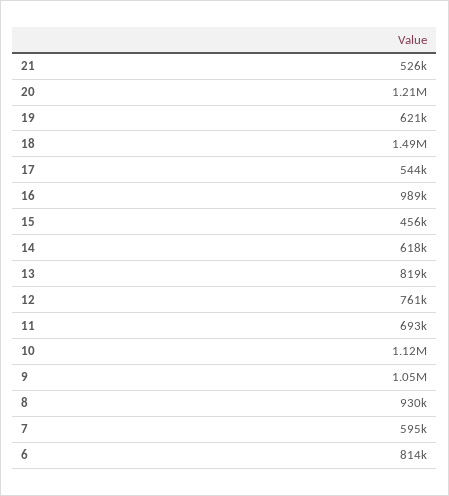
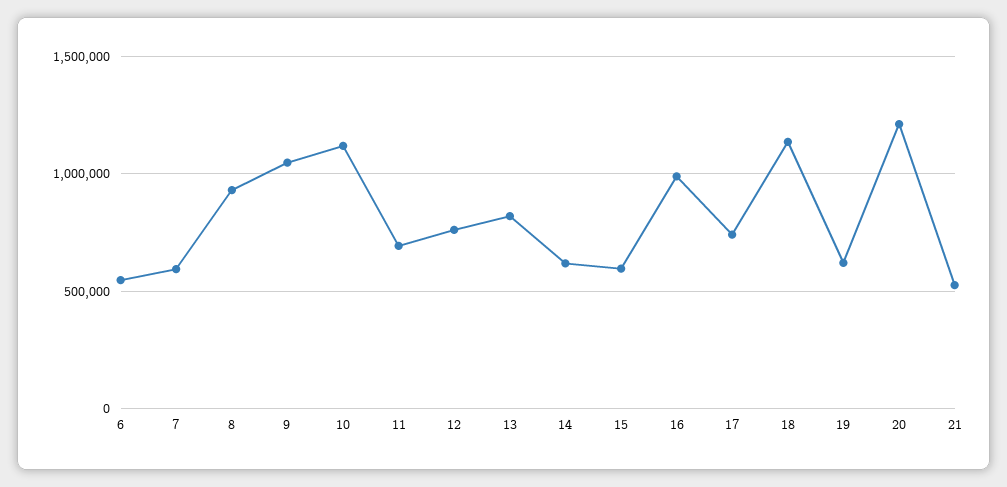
  {
    "21": 526000,
    "20": 1210000,
    "19": 621000,
-   "18": 1490000,
+   "18": 1150000,
-   "17": 544000,
+   "17": 750000,
    "16": 989000,
-   "15": 456000,
+   "15": 600000,
    "14": 618000,
    "13": 819000,
    "12": 761000,
    "11": 693000,
    "10": 1120000,
    "9": 1050000,
    "8": 930000,
    "7": 595000,
-   "6": 814000
+   "6": 550000
  }

